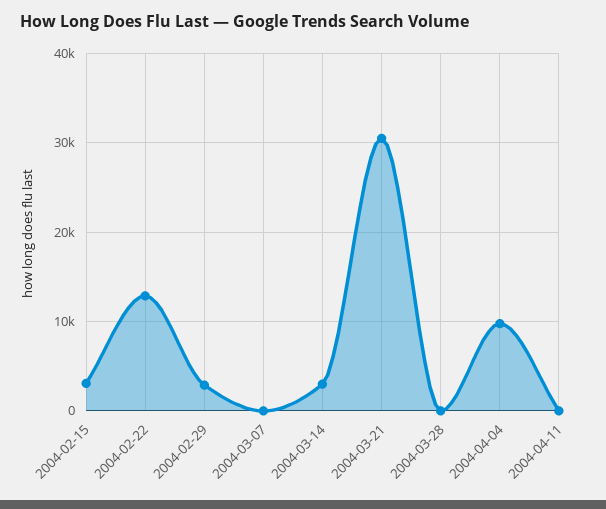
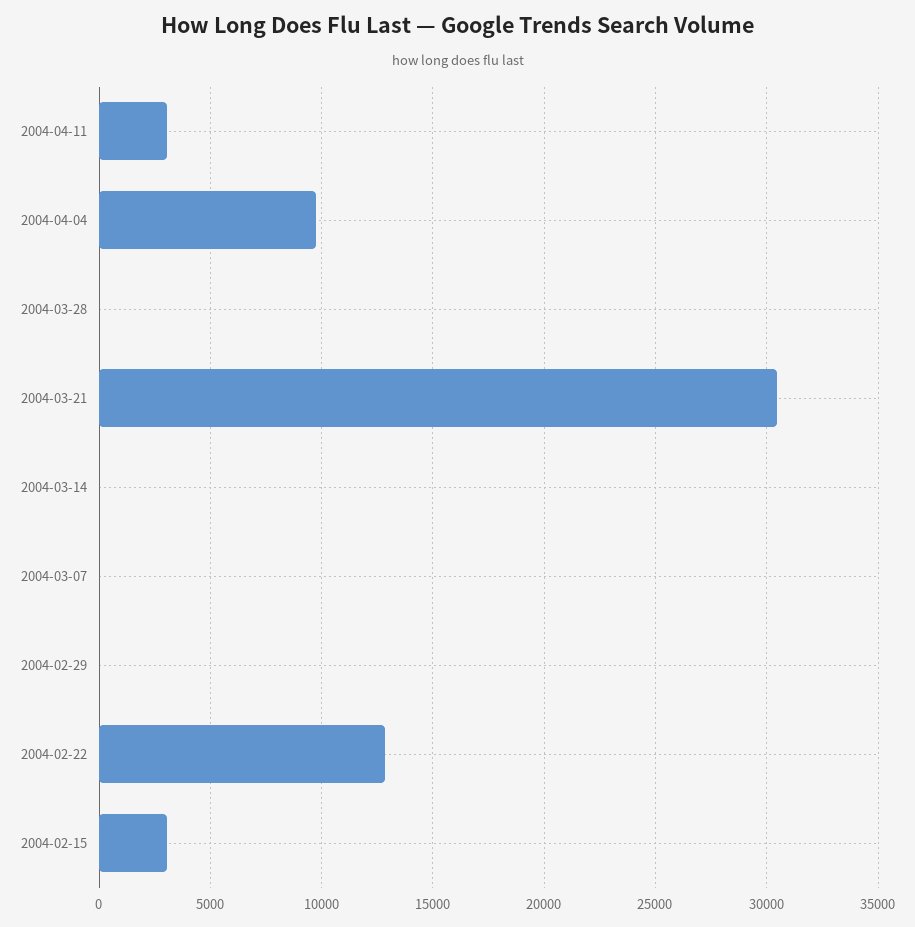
  {
    "2004-02-15": 3000,
    "2004-02-22": 13000,
-   "2004-02-29": 3000,
+   "2004-02-29": 0,
    "2004-03-07": 0,
-   "2004-03-14": 3000,
+   "2004-03-14": 0,
    "2004-03-21": 30500,
    "2004-03-28": 0,
    "2004-04-04": 9500,
-   "2004-04-11": 0
+   "2004-04-11": 3000
  }

